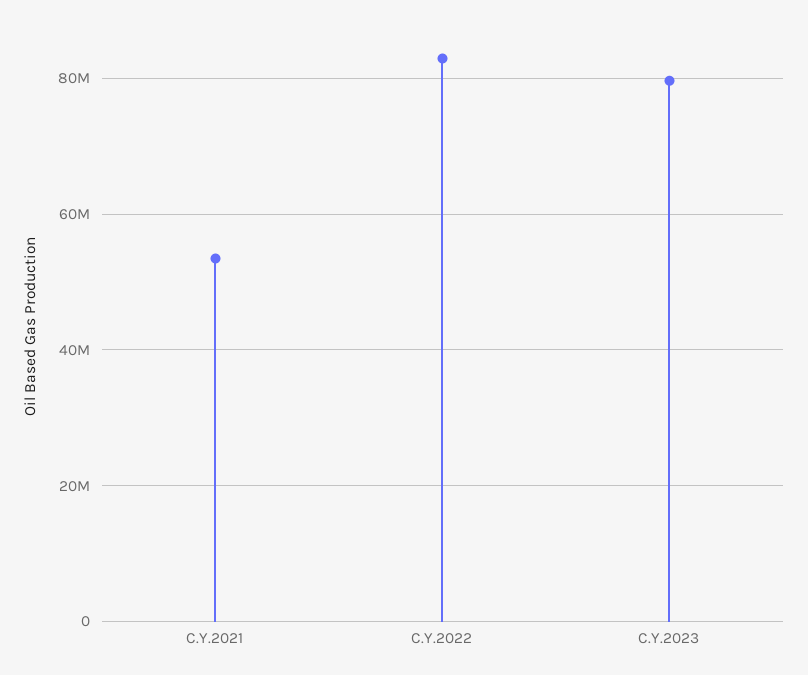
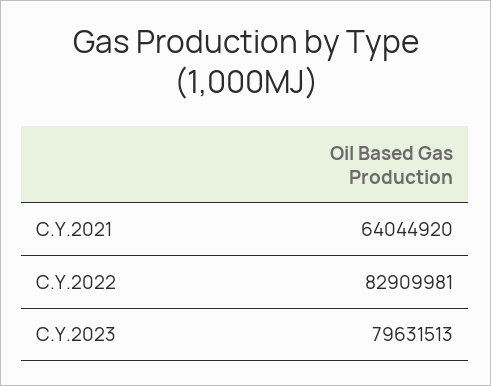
  {
-   "C.Y.2021": 54000000,
+   "C.Y.2021": 64044920,
    "C.Y.2022": 82909981,
    "C.Y.2023": 79631513
  }

